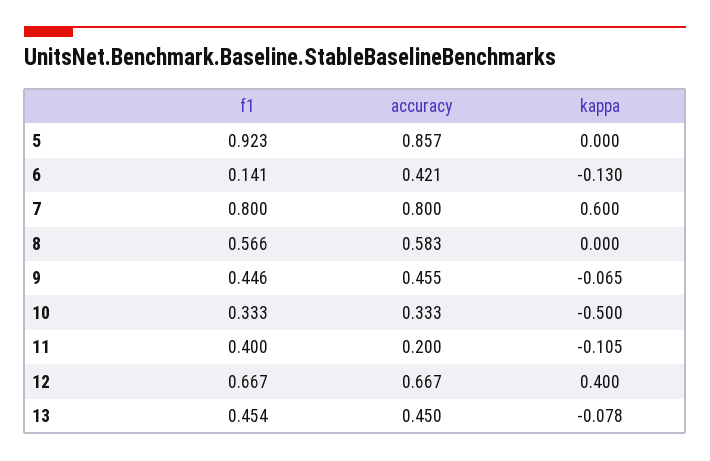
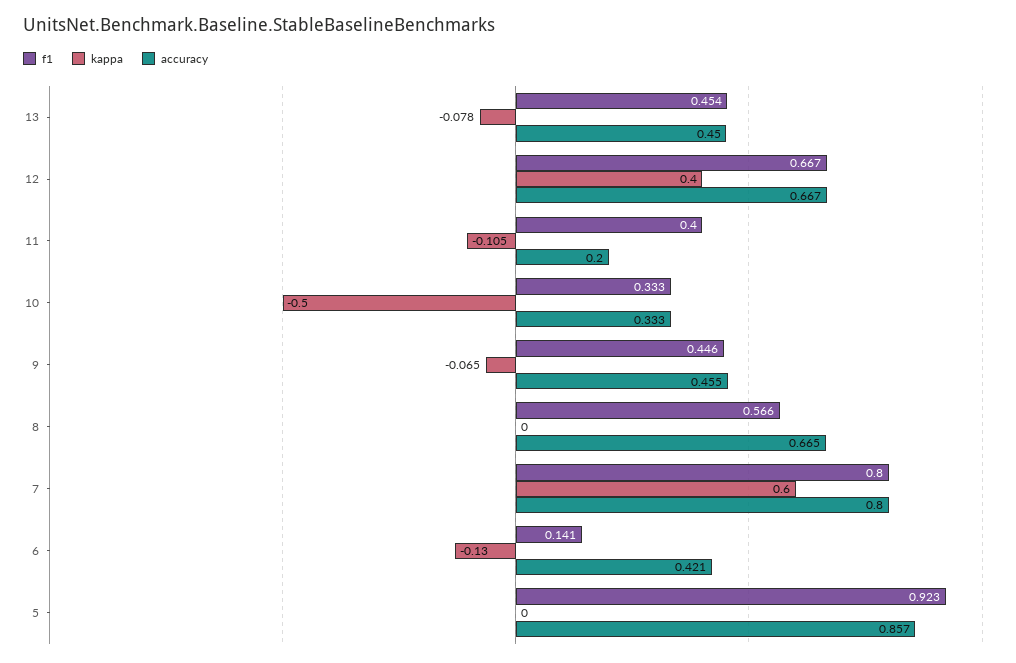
  {
    "f1": {
      "5": 0.923,
      "6": 0.141,
      "7": 0.8,
      "8": 0.566,
      "9": 0.446,
      "10": 0.333,
      "11": 0.4,
      "12": 0.667,
      "13": 0.454
    },
    "accuracy": {
      "5": 0.857,
      "6": 0.421,
      "7": 0.8,
-     "8": 0.583,
+     "8": 0.665,
      "9": 0.455,
      "10": 0.333,
      "11": 0.2,
      "12": 0.667,
      "13": 0.45
    },
    "kappa": {
      "5": 0,
      "6": -0.13,
      "7": 0.6,
      "8": 0,
      "9": -0.065,
      "10": -0.5,
      "11": -0.105,
      "12": 0.4,
      "13": -0.078
    }
  }

